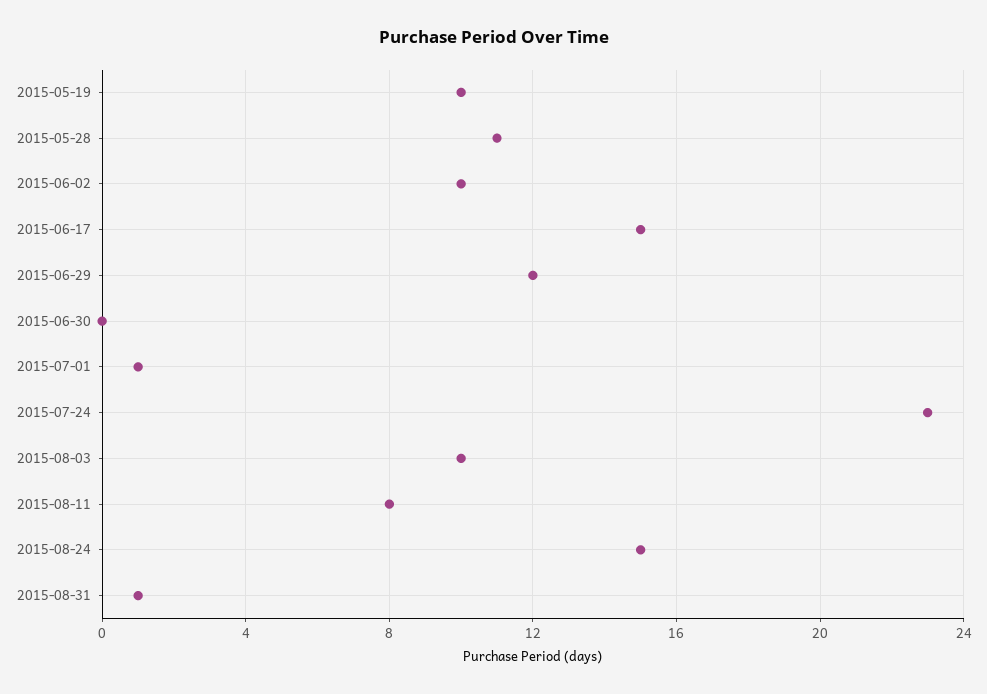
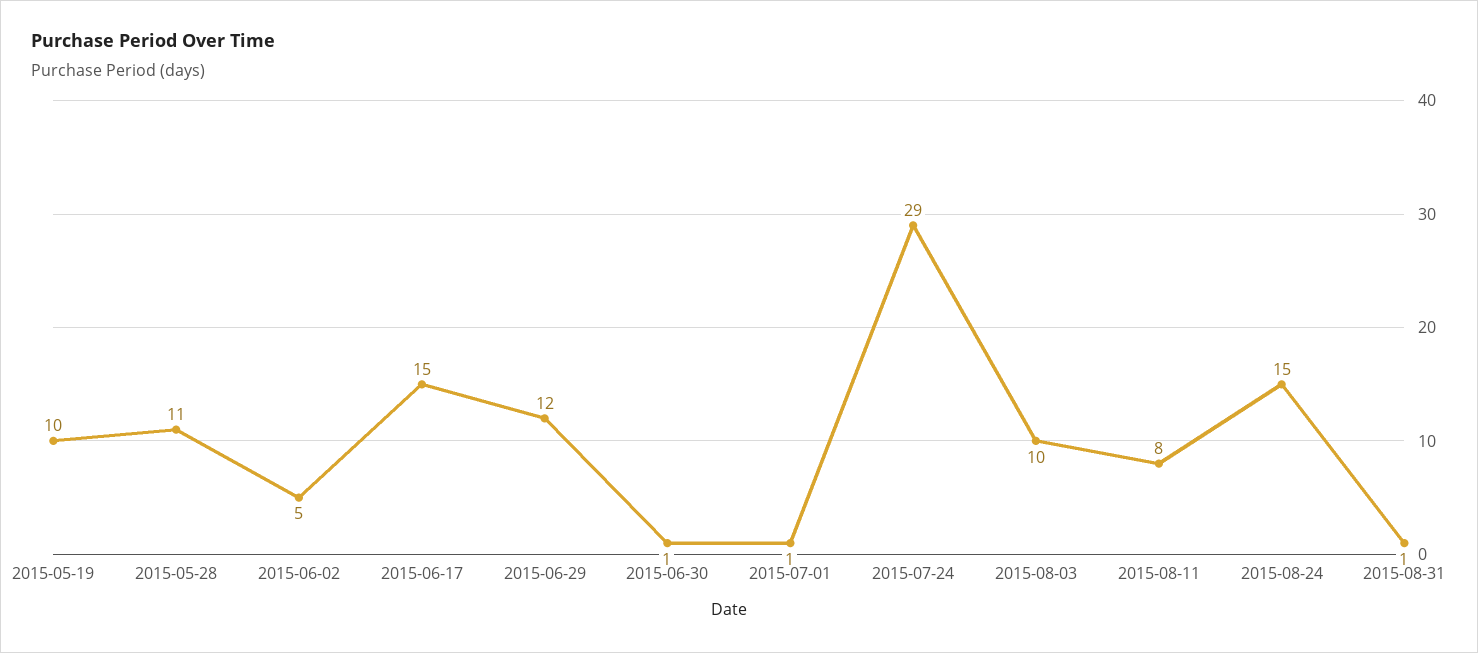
  {
    "2015-05-19": 10,
    "2015-05-28": 11,
-   "2015-06-02": 10,
+   "2015-06-02": 5,
    "2015-06-17": 15,
    "2015-06-29": 12,
-   "2015-06-30": 0,
+   "2015-06-30": 1,
    "2015-07-01": 1,
-   "2015-07-24": 23,
+   "2015-07-24": 29,
    "2015-08-03": 10,
    "2015-08-11": 8,
    "2015-08-24": 15,
    "2015-08-31": 1
  }

